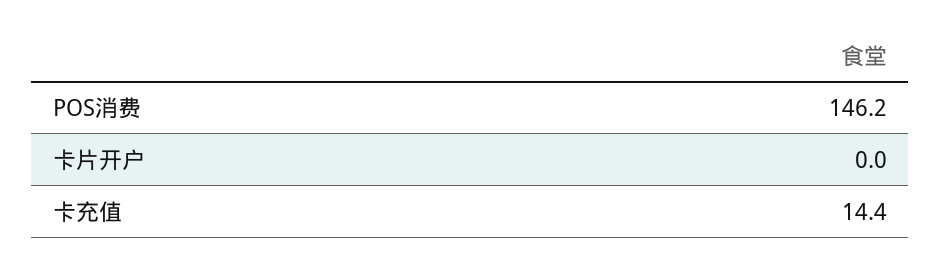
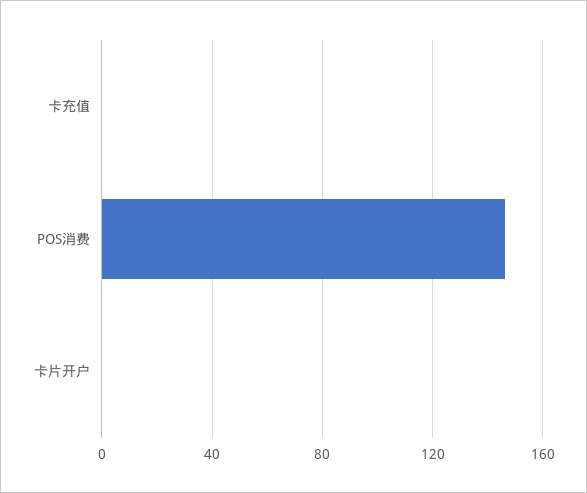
  {
    "POS消费": 146.2,
    "卡片开户": 0,
-   "卡充值": 14.4
+   "卡充值": 0
  }

